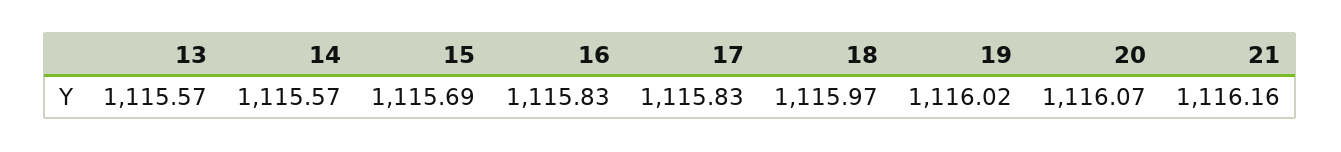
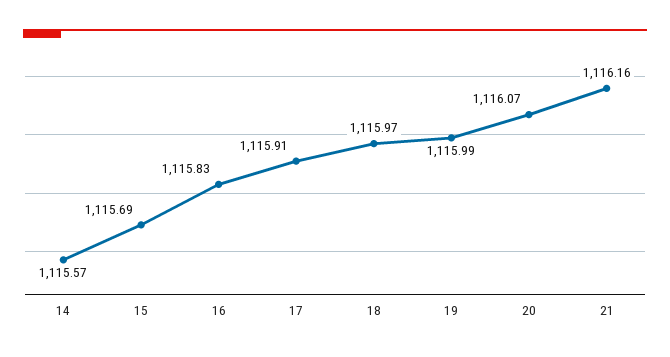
  {
-   "13": 1115.57,
    "14": 1115.57,
    "15": 1115.69,
    "16": 1115.83,
-   "17": 1115.83,
+   "17": 1115.91,
    "18": 1115.97,
-   "19": 1116.02,
+   "19": 1115.99,
    "20": 1116.07,
    "21": 1116.16
  }

